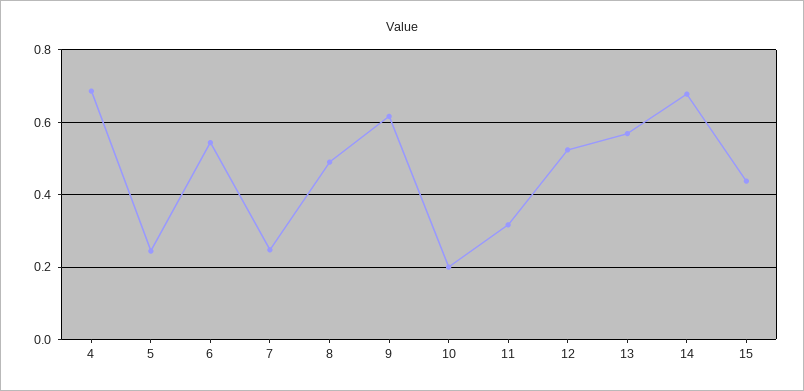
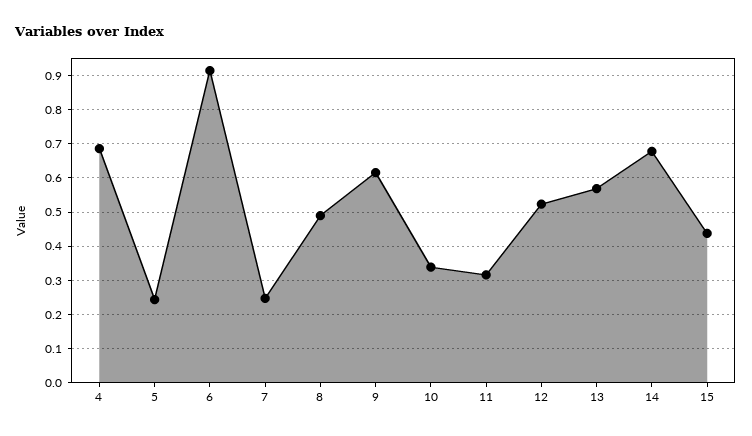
  {
    "4": 0.68,
    "5": 0.24,
-   "6": 0.54,
+   "6": 0.92,
    "7": 0.24,
    "8": 0.48,
    "9": 0.62,
-   "10": 0.2,
+   "10": 0.34,
    "11": 0.32,
    "12": 0.52,
    "13": 0.56,
    "14": 0.68,
    "15": 0.44
  }

